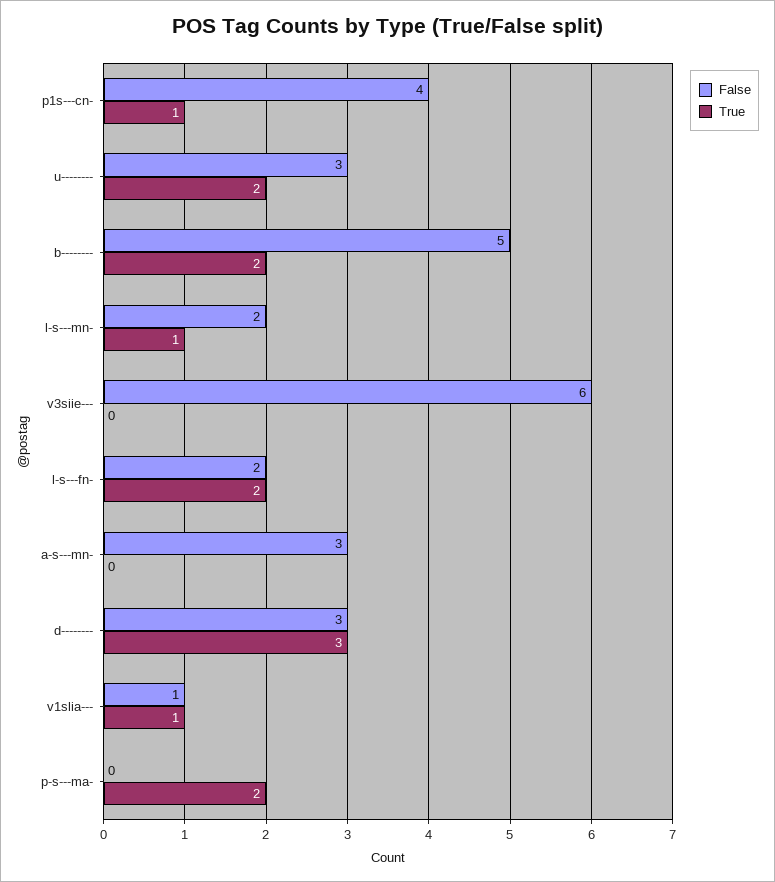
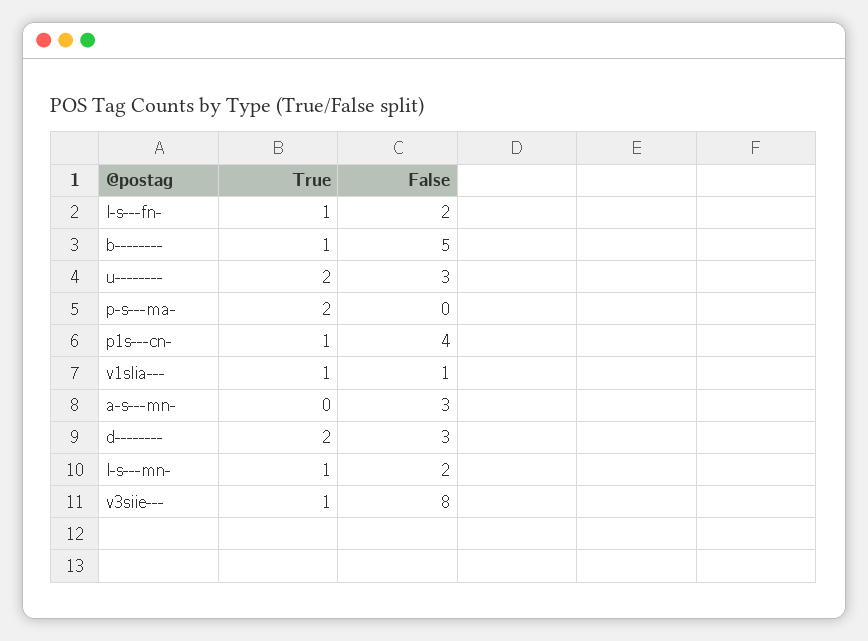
  {
    "False": {
      "p1s---cn-": 4,
      "u--------": 3,
      "b--------": 5,
      "l-s---mn-": 2,
-     "v3siie---": 6,
+     "v3siie---": 8,
      "l-s---fn-": 2,
      "a-s---mn-": 3,
      "d--------": 3,
      "v1slia---": 1,
      "p-s---ma-": 0
    },
    "True": {
      "p1s---cn-": 1,
      "u--------": 2,
-     "b--------": 2,
+     "b--------": 1,
      "l-s---mn-": 1,
-     "v3siie---": 0,
+     "v3siie---": 1,
-     "l-s---fn-": 2,
+     "l-s---fn-": 1,
      "a-s---mn-": 0,
-     "d--------": 3,
+     "d--------": 2,
      "v1slia---": 1,
      "p-s---ma-": 2
    }
  }

